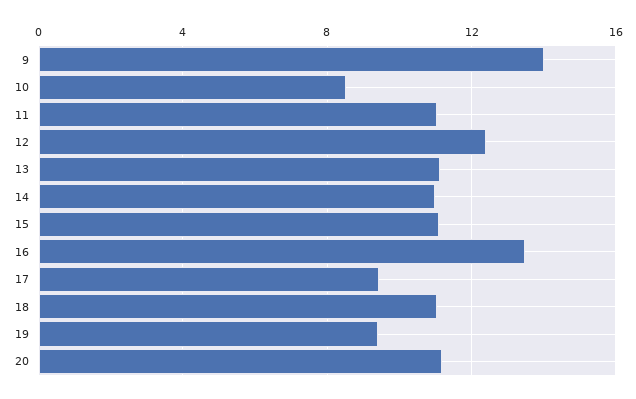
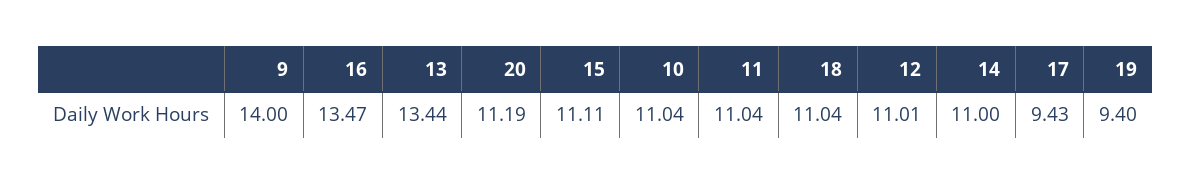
  {
    "9": 14,
-   "10": 8.5,
+   "10": 11.04,
    "11": 11.04,
-   "12": 12.5,
+   "12": 11.01,
-   "13": 11,
+   "13": 13.44,
    "14": 11,
    "15": 11.11,
    "16": 13.47,
    "17": 9.43,
    "18": 11.04,
    "19": 9.4,
    "20": 11.19
  }

